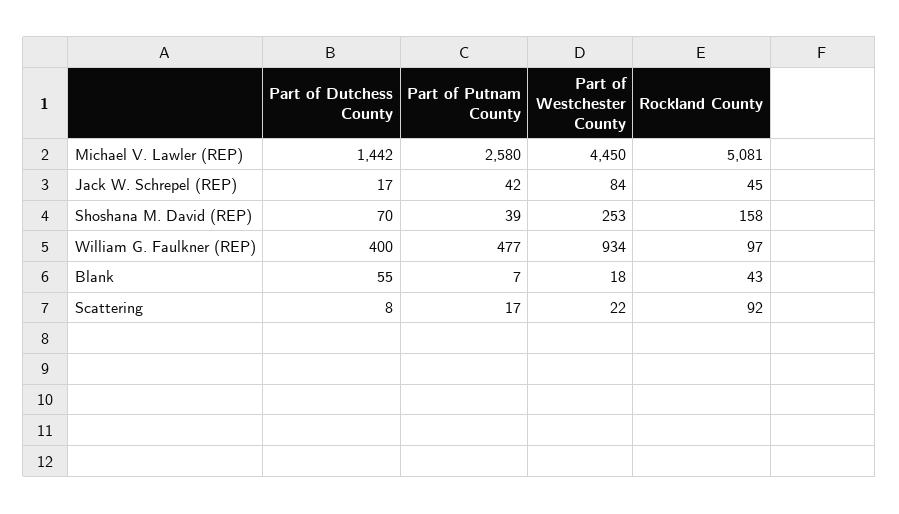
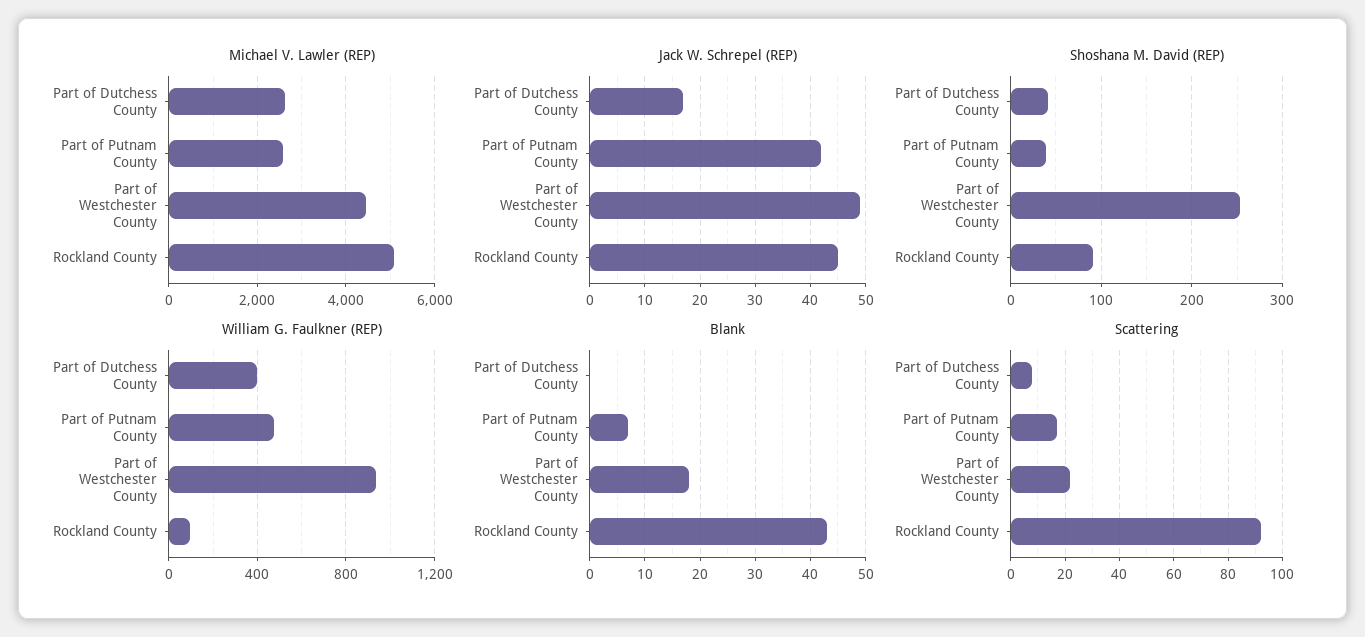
  {
    "Michael V. Lawler (REP)": {
-     "Part of Dutchess County": 1442,
+     "Part of Dutchess County": 2600,
      "Part of Putnam County": 2580,
      "Part of Westchester County": 4450,
      "Rockland County": 5081
    },
    "Jack W. Schrepel (REP)": {
      "Part of Dutchess County": 17,
      "Part of Putnam County": 42,
-     "Part of Westchester County": 84,
+     "Part of Westchester County": 50,
      "Rockland County": 45
    },
    "Shoshana M. David (REP)": {
-     "Part of Dutchess County": 70,
+     "Part of Dutchess County": 40,
      "Part of Putnam County": 39,
      "Part of Westchester County": 253,
-     "Rockland County": 158
+     "Rockland County": 90
    },
    "William G. Faulkner (REP)": {
      "Part of Dutchess County": 400,
      "Part of Putnam County": 477,
      "Part of Westchester County": 934,
      "Rockland County": 97
    },
    "Blank": {
-     "Part of Dutchess County": 55,
+     "Part of Dutchess County": 0,
      "Part of Putnam County": 7,
      "Part of Westchester County": 18,
      "Rockland County": 43
    },
    "Scattering": {
      "Part of Dutchess County": 8,
      "Part of Putnam County": 17,
      "Part of Westchester County": 22,
      "Rockland County": 92
    }
  }

